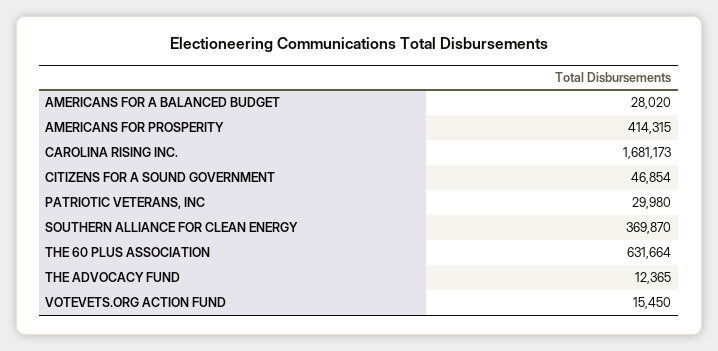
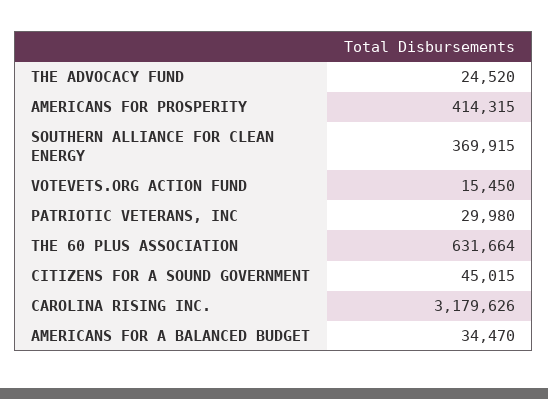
  {
-   "AMERICANS FOR A BALANCED BUDGET": 28020,
+   "AMERICANS FOR A BALANCED BUDGET": 34470,
    "AMERICANS FOR PROSPERITY": 414315,
-   "CAROLINA RISING INC.": 1681173,
+   "CAROLINA RISING INC.": 3179626,
-   "CITIZENS FOR A SOUND GOVERNMENT": 46854,
+   "CITIZENS FOR A SOUND GOVERNMENT": 45015,
    "PATRIOTIC VETERANS, INC": 29980,
-   "SOUTHERN ALLIANCE FOR CLEAN ENERGY": 369870,
+   "SOUTHERN ALLIANCE FOR CLEAN ENERGY": 369915,
    "THE 60 PLUS ASSOCIATION": 631664,
-   "THE ADVOCACY FUND": 12365,
+   "THE ADVOCACY FUND": 24520,
    "VOTEVETS.ORG ACTION FUND": 15450
  }

